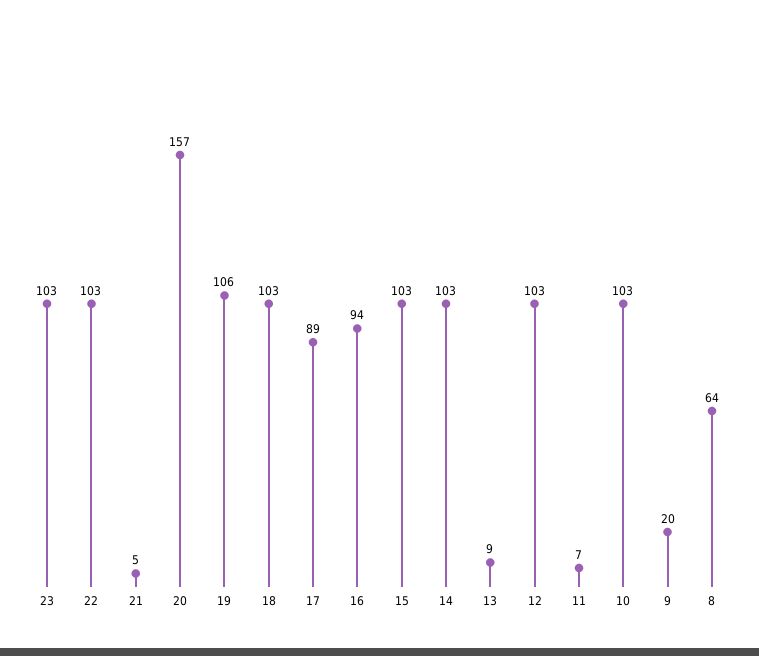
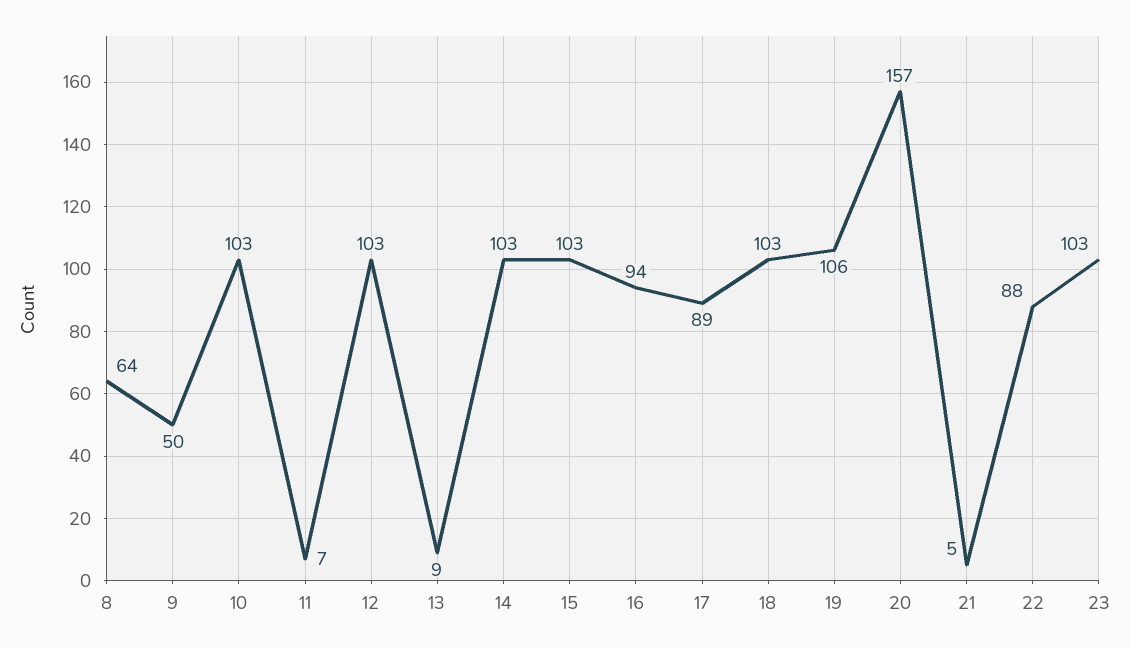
  {
    "23": 103,
-   "22": 103,
+   "22": 88,
    "21": 5,
    "20": 157,
    "19": 106,
    "18": 103,
    "17": 89,
    "16": 94,
    "15": 103,
    "14": 103,
    "13": 9,
    "12": 103,
    "11": 7,
    "10": 103,
-   "9": 20,
+   "9": 50,
    "8": 64
  }

